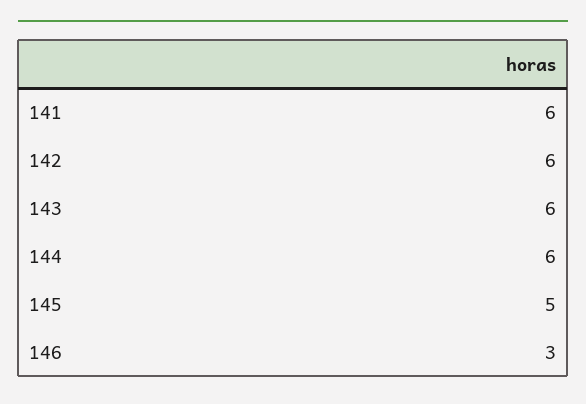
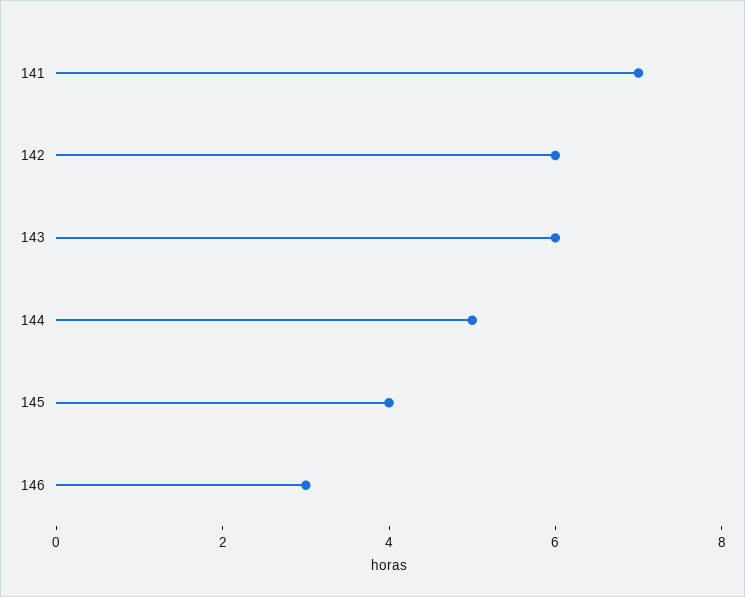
  {
-   "141": 6,
+   "141": 7,
    "142": 6,
    "143": 6,
-   "144": 6,
+   "144": 5,
-   "145": 5,
+   "145": 4,
    "146": 3
  }

